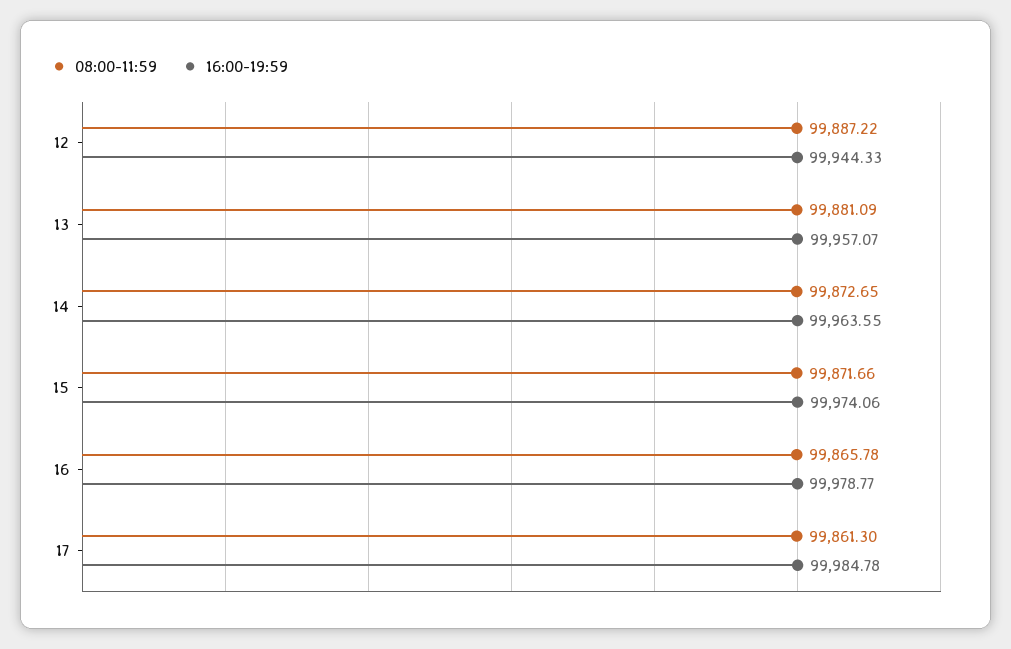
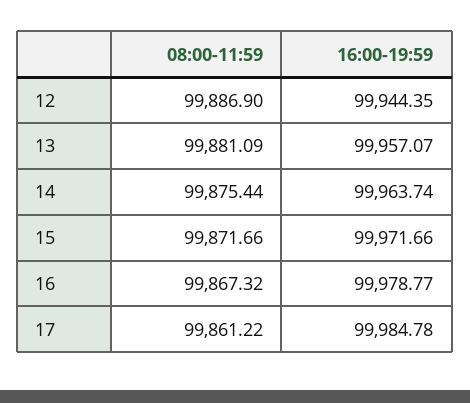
  {
    "08:00-11:59": {
-     "12": 99887.22,
+     "12": 99886.9,
      "13": 99881.09,
-     "14": 99872.65,
+     "14": 99875.44,
      "15": 99871.66,
-     "16": 99865.78,
+     "16": 99867.32,
-     "17": 99861.3
+     "17": 99861.22
    },
    "16:00-19:59": {
-     "12": 99944.33,
+     "12": 99944.35,
      "13": 99957.07,
-     "14": 99963.55,
+     "14": 99963.74,
-     "15": 99974.06,
+     "15": 99971.66,
      "16": 99978.77,
      "17": 99984.78
    }
  }

